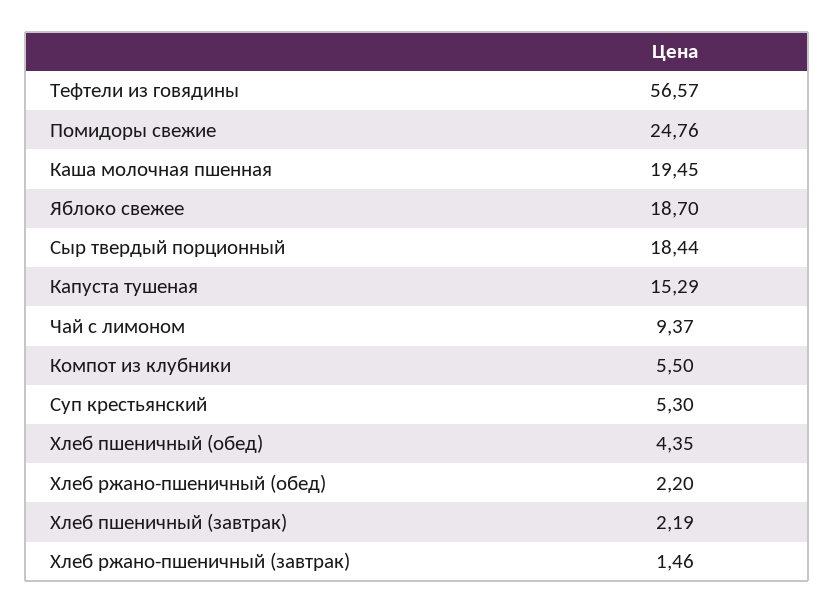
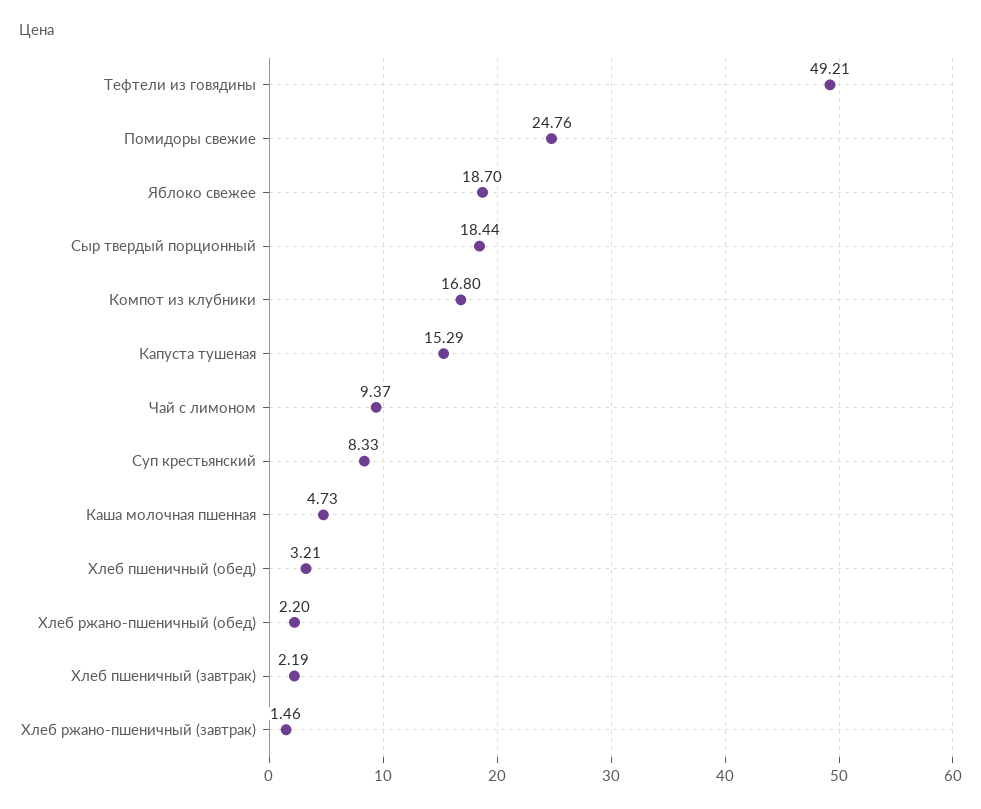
  {
-   "Тефтели из говядины": 56.57,
+   "Тефтели из говядины": 49.21,
    "Помидоры свежие": 24.76,
-   "Каша молочная пшенная": 19.45,
+   "Каша молочная пшенная": 4.73,
    "Яблоко свежее": 18.7,
    "Сыр твердый порционный": 18.44,
    "Капуста тушеная": 15.29,
    "Чай с лимоном": 9.37,
-   "Компот из клубники": 5.5,
+   "Компот из клубники": 16.8,
-   "Суп крестьянский": 5.3,
+   "Суп крестьянский": 8.33,
-   "Хлеб пшеничный (обед)": 4.35,
+   "Хлеб пшеничный (обед)": 3.21,
    "Хлеб ржано-пшеничный (обед)": 2.2,
    "Хлеб пшеничный (завтрак)": 2.19,
    "Хлеб ржано-пшеничный (завтрак)": 1.46
  }

